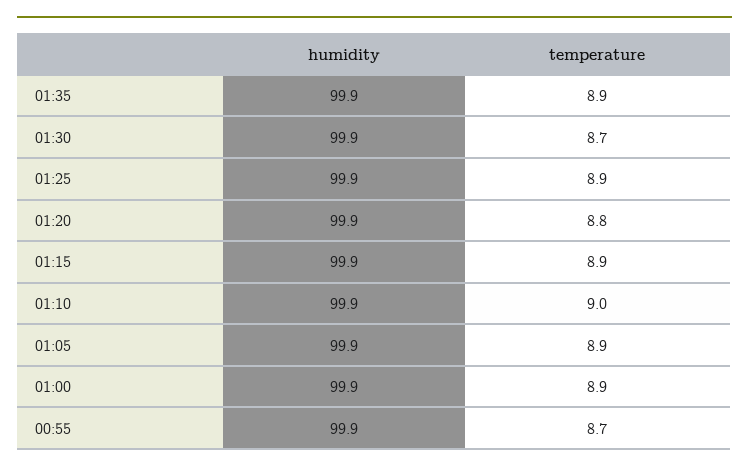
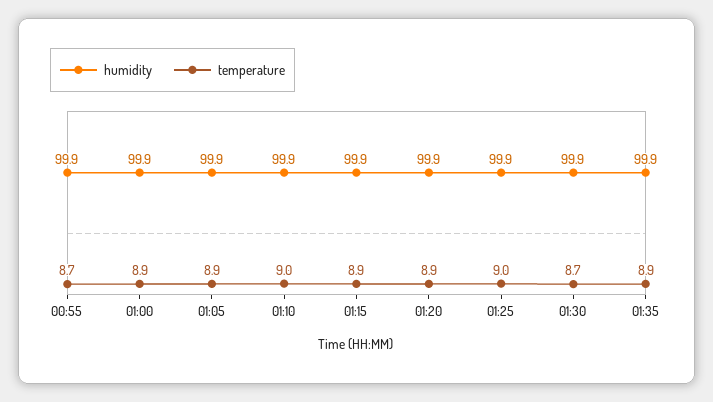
  {
    "humidity": {
      "01:35": 99.9,
      "01:30": 99.9,
      "01:25": 99.9,
      "01:20": 99.9,
      "01:15": 99.9,
      "01:10": 99.9,
      "01:05": 99.9,
      "01:00": 99.9,
      "00:55": 99.9
    },
    "temperature": {
      "01:35": 8.9,
      "01:30": 8.7,
-     "01:25": 8.9,
+     "01:25": 9,
-     "01:20": 8.8,
+     "01:20": 8.9,
      "01:15": 8.9,
      "01:10": 9,
      "01:05": 8.9,
      "01:00": 8.9,
      "00:55": 8.7
    }
  }

